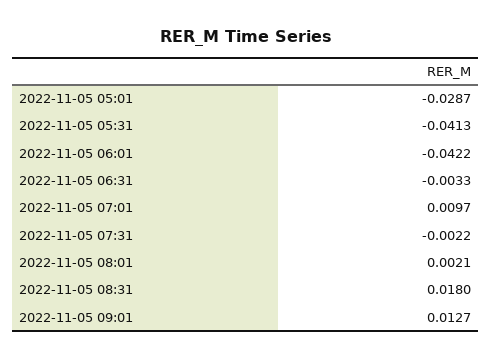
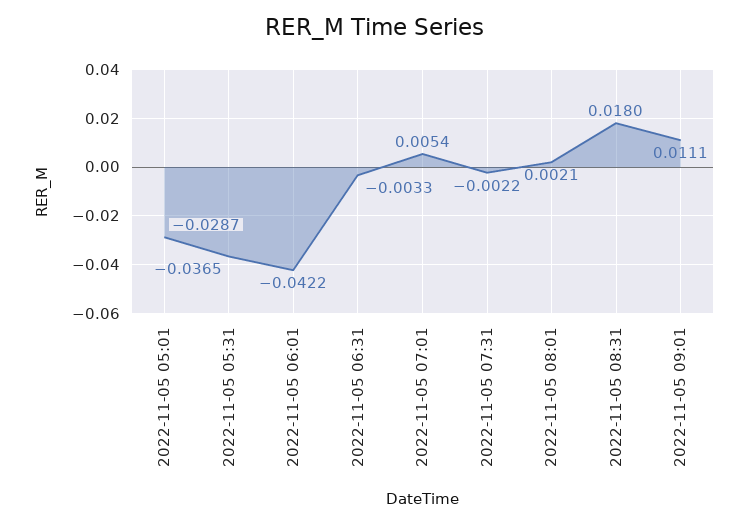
  {
    "2022-11-05 05:01": -0.0287,
-   "2022-11-05 05:31": -0.0413,
+   "2022-11-05 05:31": -0.0365,
    "2022-11-05 06:01": -0.0422,
    "2022-11-05 06:31": -0.0033,
-   "2022-11-05 07:01": 0.0097,
+   "2022-11-05 07:01": 0.0054,
    "2022-11-05 07:31": -0.0022,
    "2022-11-05 08:01": 0.0021,
    "2022-11-05 08:31": 0.018,
-   "2022-11-05 09:01": 0.0127
+   "2022-11-05 09:01": 0.0111
  }

